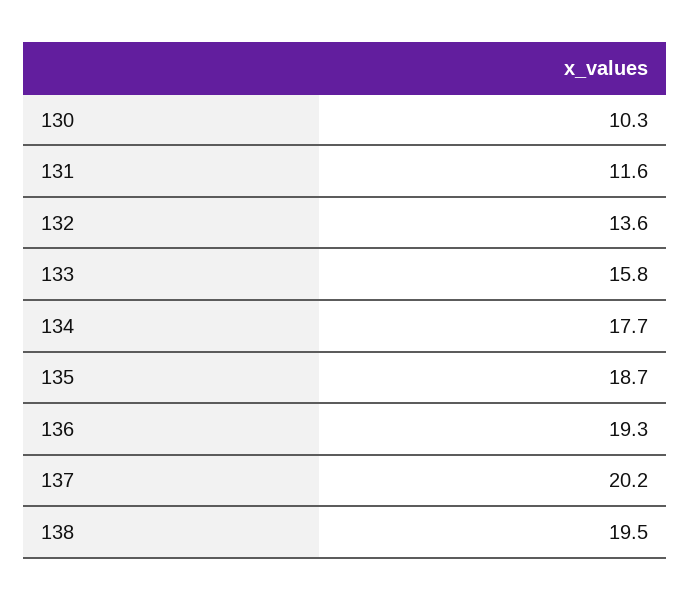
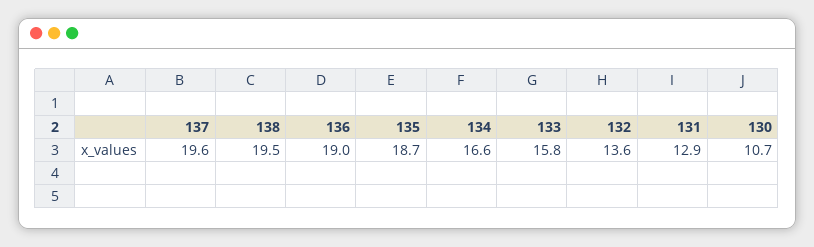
  {
-   "130": 10.3,
+   "130": 10.7,
-   "131": 11.6,
+   "131": 12.9,
    "132": 13.6,
    "133": 15.8,
-   "134": 17.7,
+   "134": 16.6,
    "135": 18.7,
-   "136": 19.3,
+   "136": 19,
-   "137": 20.2,
+   "137": 19.6,
    "138": 19.5
  }

